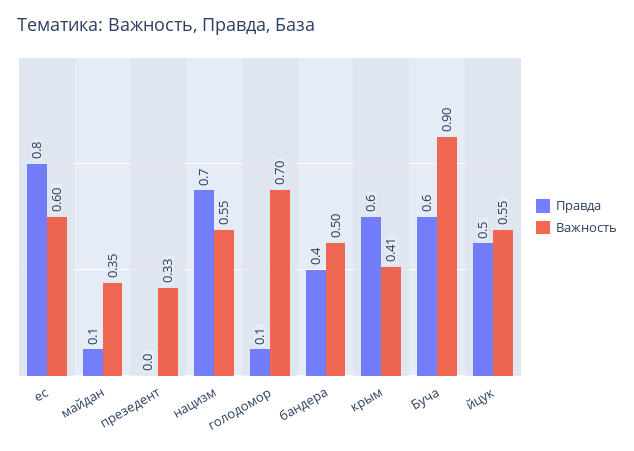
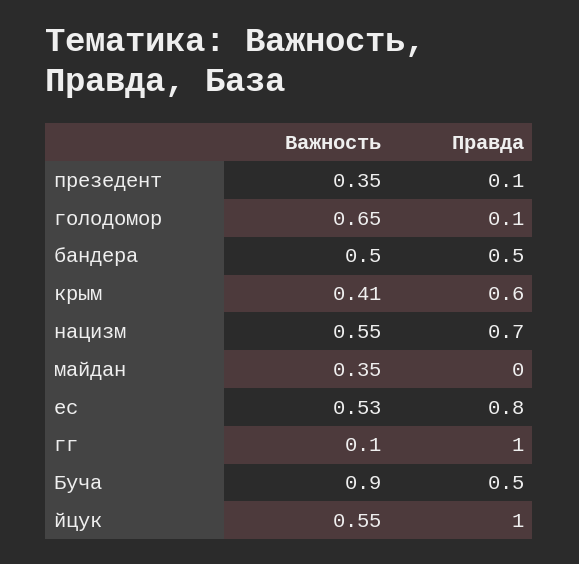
  {
    "Правда": {
      "ес": 0.8,
-     "майдан": 0.1,
+     "майдан": 0,
-     "презедент": 0,
+     "презедент": 0.1,
      "нацизм": 0.7,
      "голодомор": 0.1,
-     "бандера": 0.4,
+     "бандера": 0.5,
      "крым": 0.6,
-     "Буча": 0.6,
+     "Буча": 0.5,
-     "йцук": 0.5
+     "йцук": 1,
+     "гг": 1
    },
    "Важность": {
-     "ес": 0.6,
+     "ес": 0.53,
      "майдан": 0.35,
-     "презедент": 0.33,
+     "презедент": 0.35,
      "нацизм": 0.55,
-     "голодомор": 0.7,
+     "голодомор": 0.65,
      "бандера": 0.5,
      "крым": 0.41,
      "Буча": 0.9,
-     "йцук": 0.55
+     "йцук": 0.55,
+     "гг": 0.1
    }
  }

